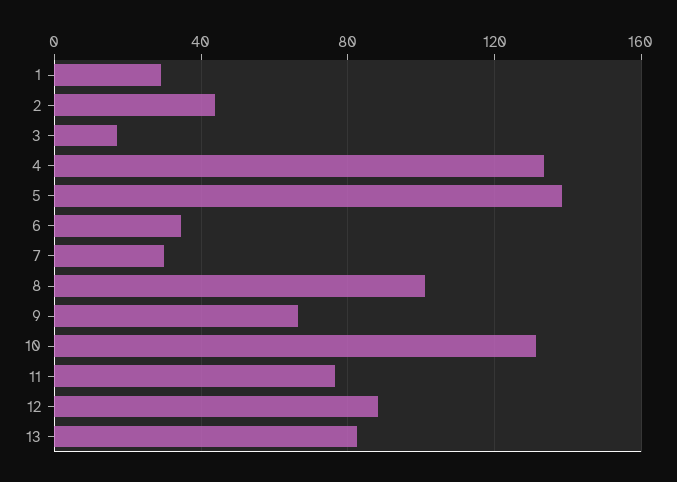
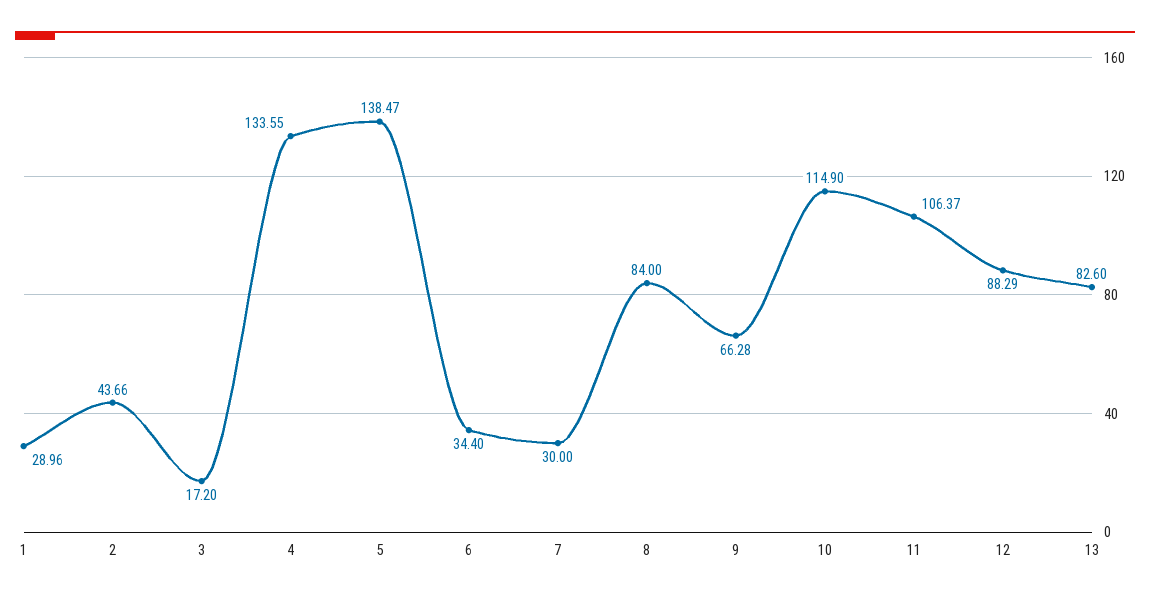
  {
    "1": 28.96,
    "2": 43.66,
    "3": 17.2,
    "4": 133.55,
    "5": 138.47,
    "6": 34.4,
    "7": 30,
-   "8": 100,
+   "8": 84,
    "9": 66.28,
-   "10": 130,
+   "10": 114.9,
-   "11": 75,
+   "11": 106.37,
    "12": 88.29,
    "13": 82.6
  }

